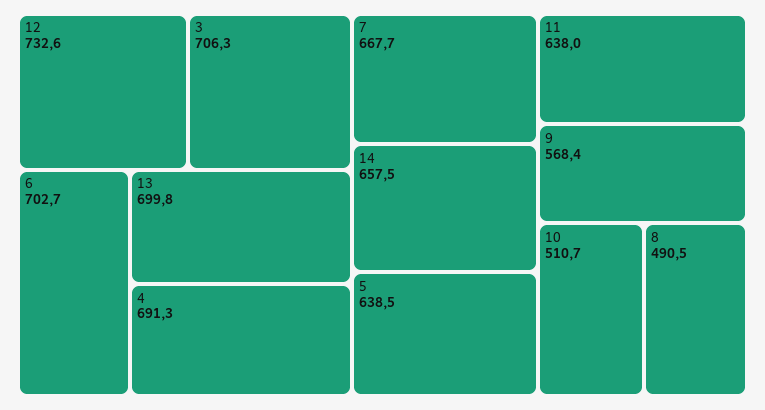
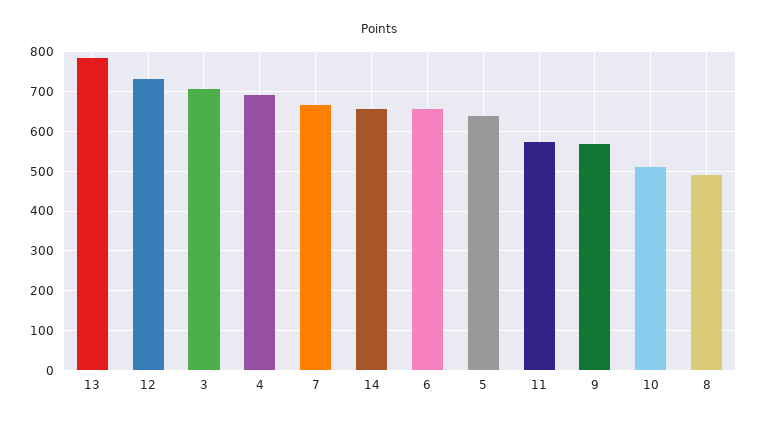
  {
    "12": 732.6,
    "3": 706.3,
-   "6": 702.7,
+   "6": 660,
-   "13": 699.8,
+   "13": 780,
    "4": 691.3,
    "7": 667.7,
    "14": 657.5,
    "5": 638.5,
-   "11": 638,
+   "11": 580,
    "9": 568.4,
    "10": 510.7,
    "8": 490.5
  }

